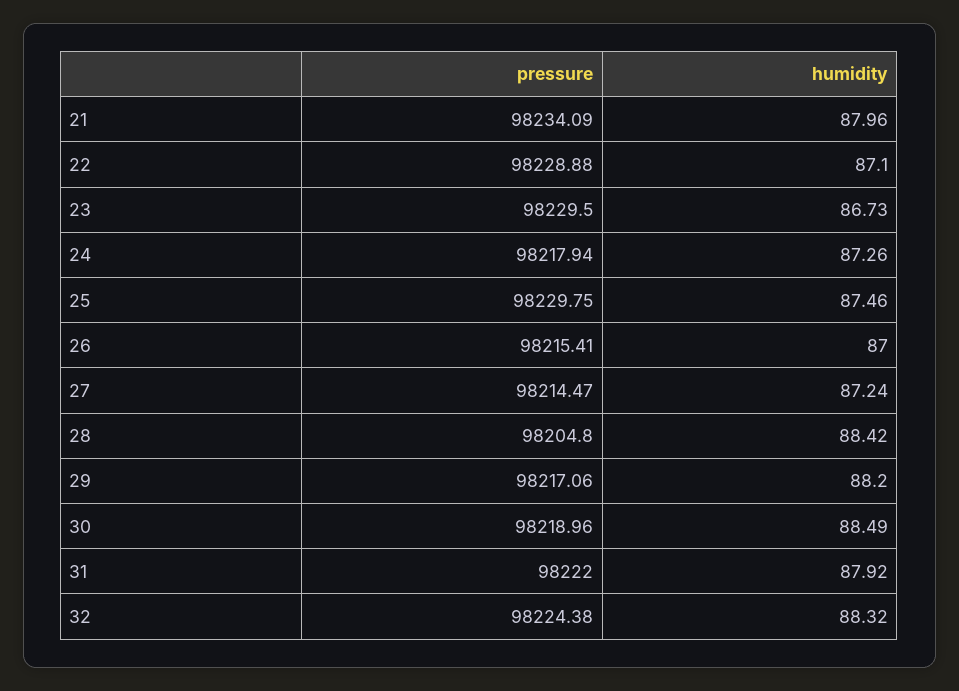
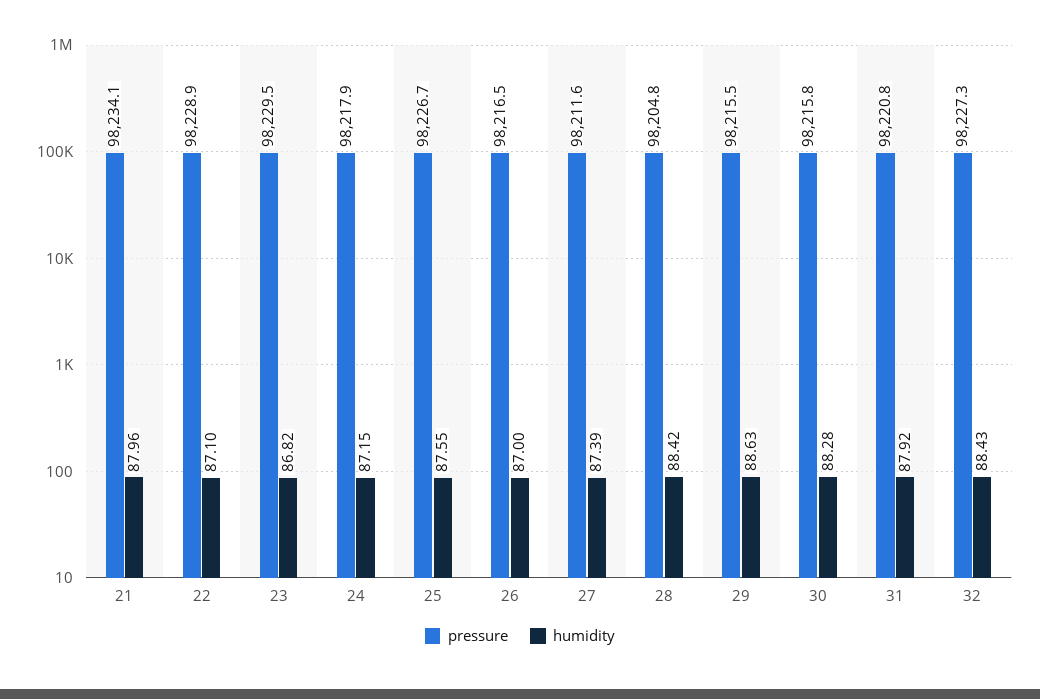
  {
    "pressure": {
      "21": 98234.09,
      "22": 98228.88,
      "23": 98229.5,
      "24": 98217.94,
-     "25": 98229.75,
+     "25": 98226.7,
-     "26": 98215.41,
+     "26": 98216.5,
-     "27": 98214.47,
+     "27": 98211.6,
      "28": 98204.8,
-     "29": 98217.06,
+     "29": 98215.5,
-     "30": 98218.96,
+     "30": 98215.8,
-     "31": 98222,
+     "31": 98220.8,
-     "32": 98224.38
+     "32": 98227.3
    },
    "humidity": {
      "21": 87.96,
      "22": 87.1,
-     "23": 86.73,
+     "23": 86.82,
-     "24": 87.26,
+     "24": 87.15,
-     "25": 87.46,
+     "25": 87.55,
      "26": 87,
-     "27": 87.24,
+     "27": 87.39,
      "28": 88.42,
-     "29": 88.2,
+     "29": 88.63,
-     "30": 88.49,
+     "30": 88.28,
      "31": 87.92,
-     "32": 88.32
+     "32": 88.43
    }
  }

